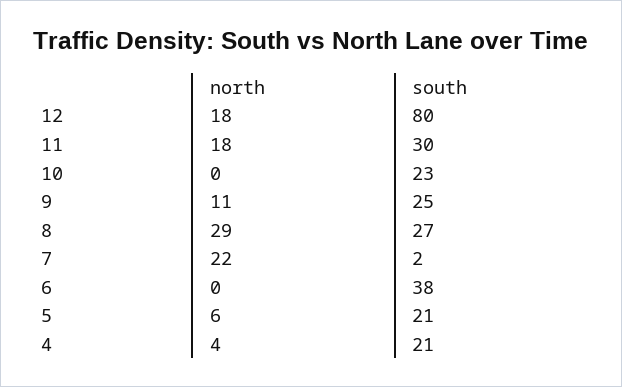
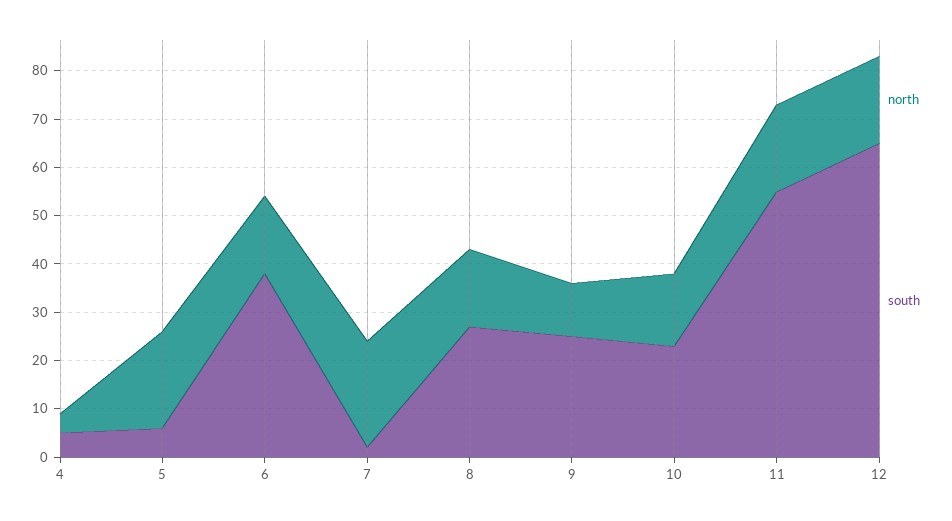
  {
    "north": {
      "12": 18,
      "11": 18,
-     "10": 0,
+     "10": 15,
      "9": 11,
-     "8": 29,
+     "8": 15,
      "7": 22,
-     "6": 0,
+     "6": 15,
-     "5": 6,
+     "5": 20,
      "4": 4
    },
    "south": {
-     "12": 80,
+     "12": 65,
-     "11": 30,
+     "11": 55,
      "10": 23,
      "9": 25,
      "8": 27,
      "7": 2,
      "6": 38,
-     "5": 21,
+     "5": 5,
-     "4": 21
+     "4": 5
    }
  }

